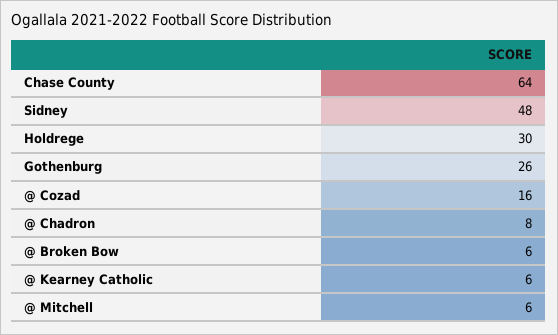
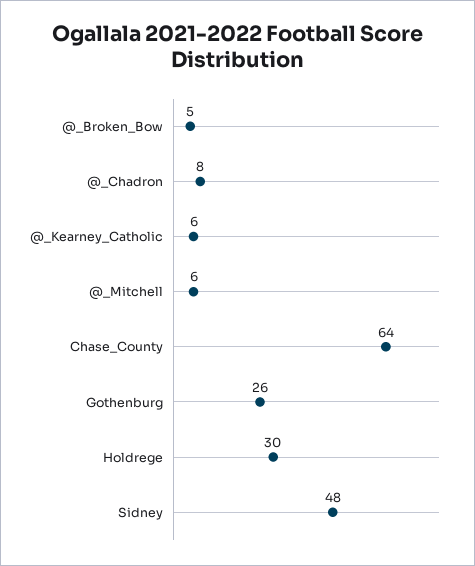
  {
    "Chase County": 64,
    "Sidney": 48,
    "Holdrege": 30,
    "Gothenburg": 26,
-   "@ Cozad": 16,
    "@ Chadron": 8,
-   "@ Broken Bow": 6,
+   "@ Broken Bow": 5,
    "@ Kearney Catholic": 6,
    "@ Mitchell": 6
  }

